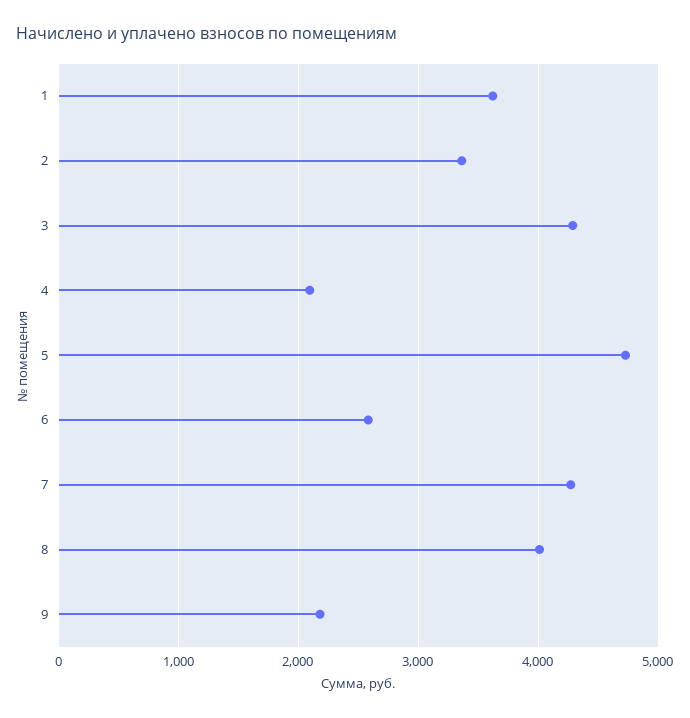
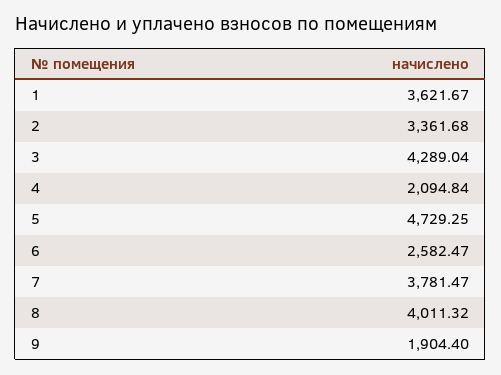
  {
    "1": 3621.67,
    "2": 3361.68,
    "3": 4289.04,
    "4": 2094.84,
    "5": 4729.25,
    "6": 2582.47,
-   "7": 4300,
+   "7": 3781.47,
    "8": 4011.32,
-   "9": 2200
+   "9": 1904.4
  }

